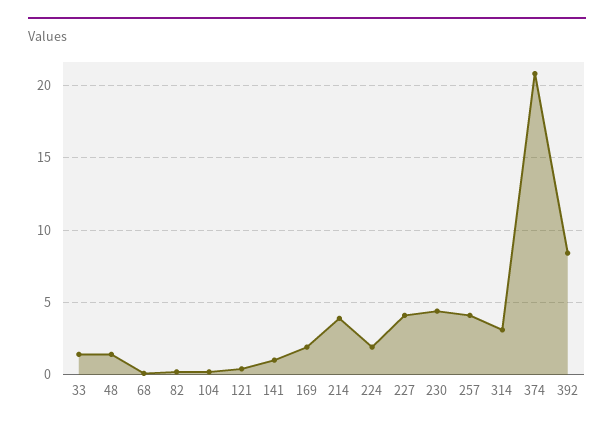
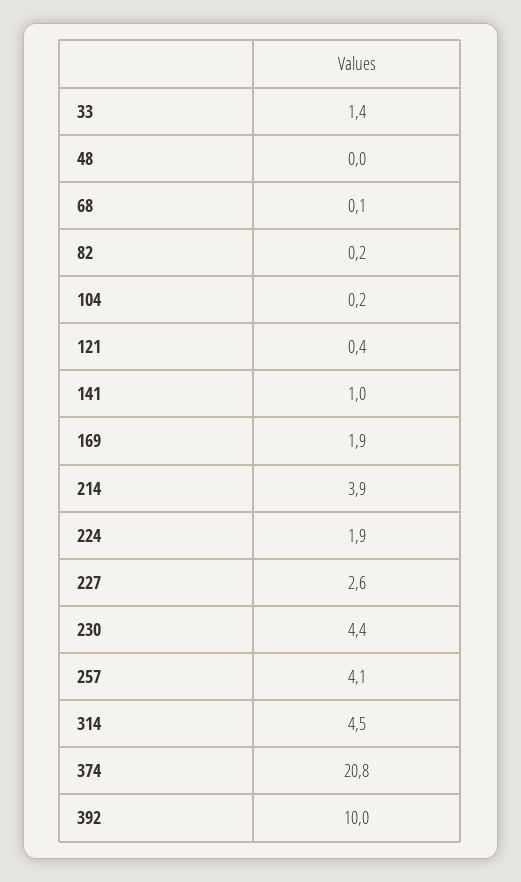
  {
    "33": 1.4,
-   "48": 1.5,
+   "48": 0,
    "68": 0.1,
    "82": 0.2,
    "104": 0.2,
    "121": 0.4,
    "141": 1,
    "169": 1.9,
    "214": 3.9,
    "224": 1.9,
-   "227": 4,
+   "227": 2.6,
    "230": 4.4,
    "257": 4.1,
-   "314": 3,
+   "314": 4.5,
    "374": 20.8,
-   "392": 8.5
+   "392": 10
  }

